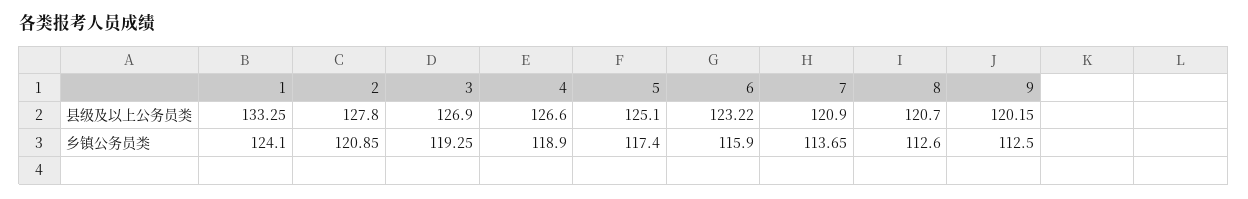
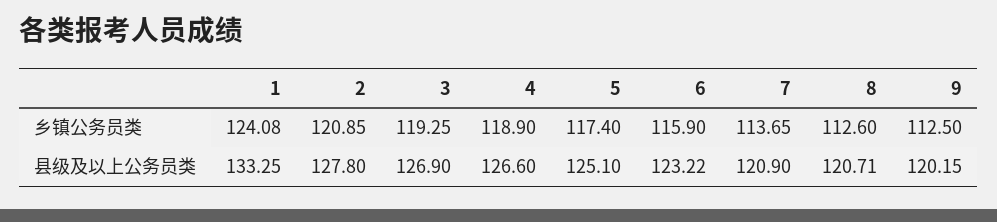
  {
    "1": {
      "县级及以上公务员类": 133.25,
-     "乡镇公务员类": 124.1
+     "乡镇公务员类": 124.08
    },
    "2": {
      "县级及以上公务员类": 127.8,
      "乡镇公务员类": 120.85
    },
    "3": {
      "县级及以上公务员类": 126.9,
      "乡镇公务员类": 119.25
    },
    "4": {
      "县级及以上公务员类": 126.6,
      "乡镇公务员类": 118.9
    },
    "5": {
      "县级及以上公务员类": 125.1,
      "乡镇公务员类": 117.4
    },
    "6": {
      "县级及以上公务员类": 123.22,
      "乡镇公务员类": 115.9
    },
    "7": {
      "县级及以上公务员类": 120.9,
      "乡镇公务员类": 113.65
    },
    "8": {
-     "县级及以上公务员类": 120.7,
+     "县级及以上公务员类": 120.71,
      "乡镇公务员类": 112.6
    },
    "9": {
      "县级及以上公务员类": 120.15,
      "乡镇公务员类": 112.5
    }
  }

